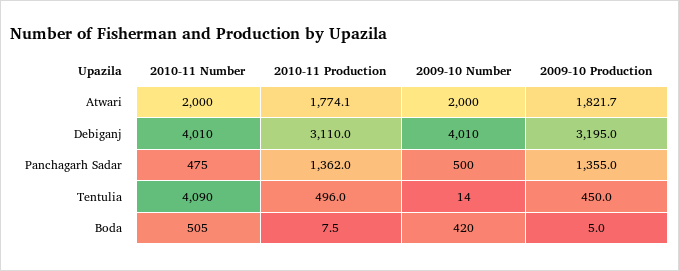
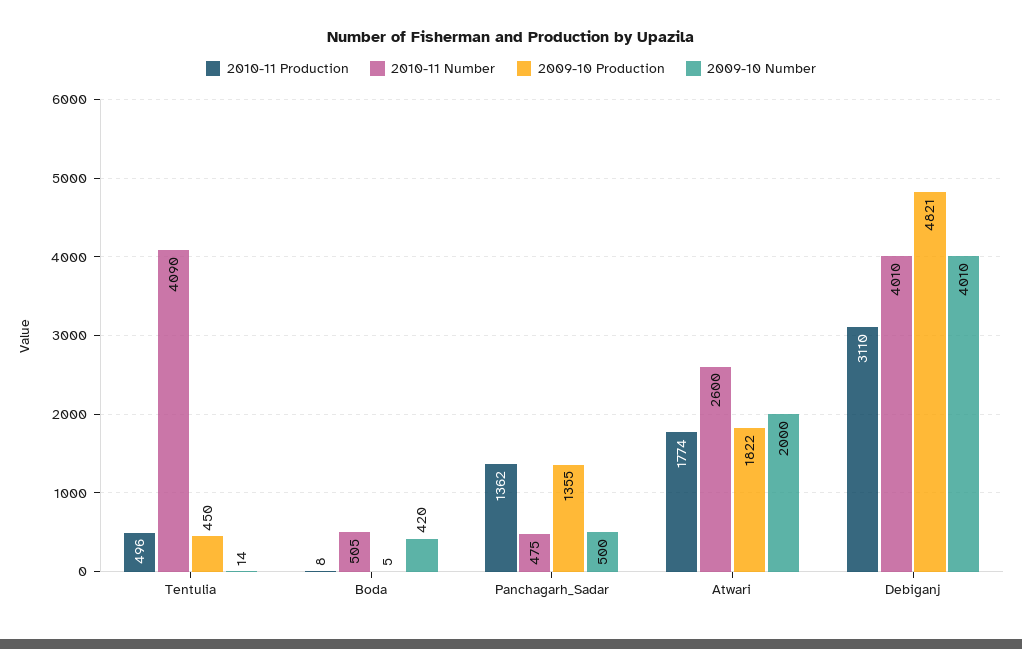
  {
    "2010-11 Number": {
-     "Atwari": 2000,
+     "Atwari": 2600,
      "Debiganj": 4010,
      "Panchagarh Sadar": 475,
      "Tentulia": 4090,
      "Boda": 505
    },
    "2010-11 Production": {
      "Atwari": 1774.1,
      "Debiganj": 3110,
      "Panchagarh Sadar": 1362,
      "Tentulia": 496,
      "Boda": 7.5
    },
    "2009-10 Number": {
      "Atwari": 2000,
      "Debiganj": 4010,
      "Panchagarh Sadar": 500,
      "Tentulia": 14,
      "Boda": 420
    },
    "2009-10 Production": {
      "Atwari": 1821.7,
-     "Debiganj": 3195,
+     "Debiganj": 4821,
      "Panchagarh Sadar": 1355,
      "Tentulia": 450,
      "Boda": 5
    }
  }

